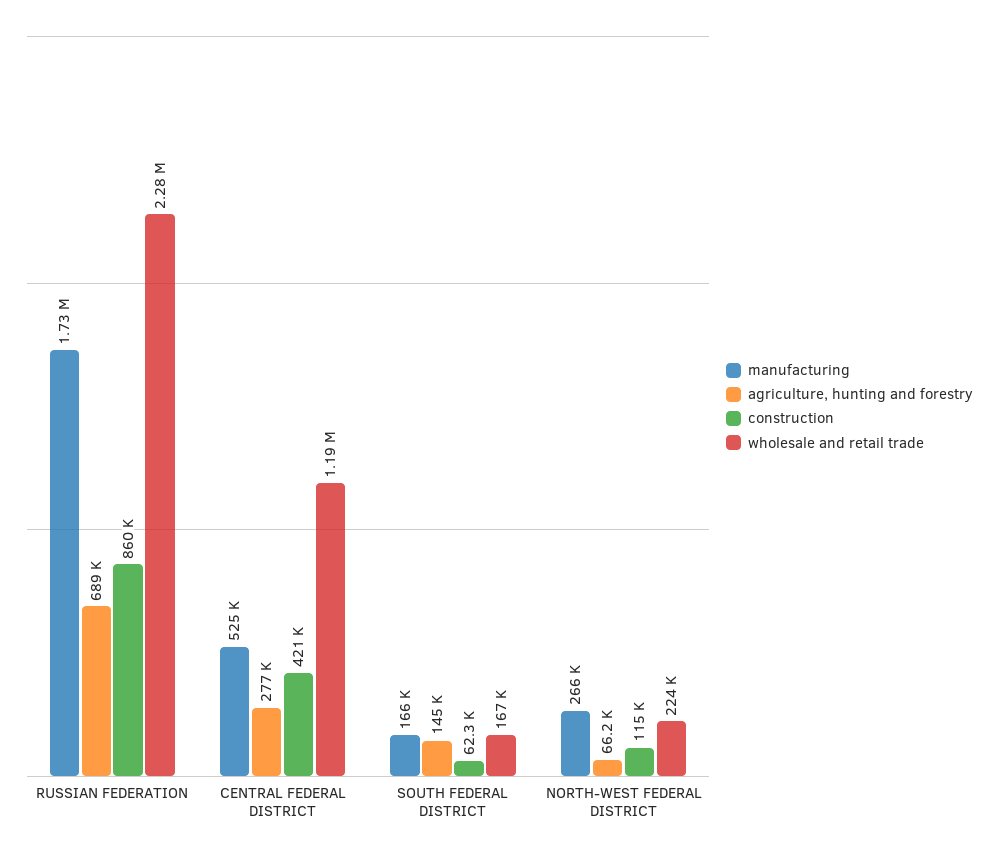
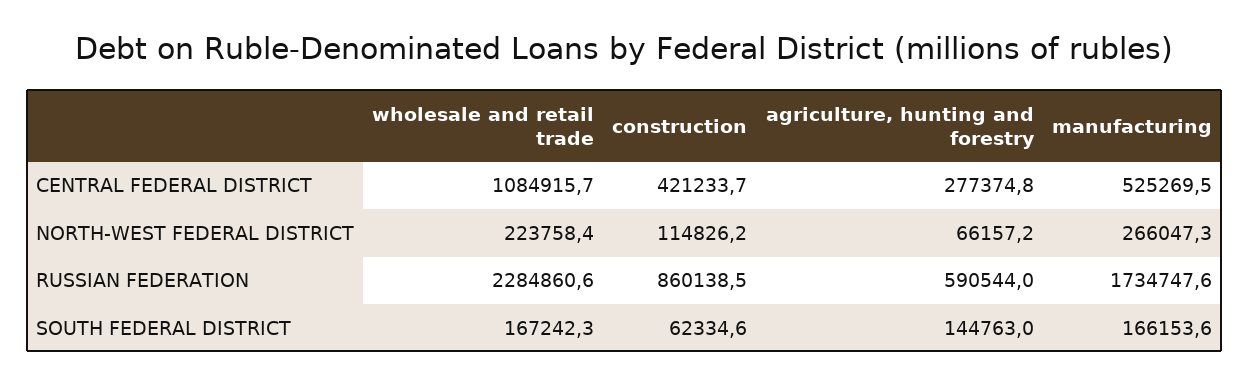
  {
    "manufacturing": {
      "RUSSIAN FEDERATION": 1734747.6,
      "CENTRAL FEDERAL DISTRICT": 525269.5,
      "SOUTH FEDERAL DISTRICT": 166153.6,
      "NORTH-WEST FEDERAL DISTRICT": 266047.3
    },
    "agriculture, hunting and forestry": {
-     "RUSSIAN FEDERATION": 689000,
+     "RUSSIAN FEDERATION": 590544,
      "CENTRAL FEDERAL DISTRICT": 277374.8,
      "SOUTH FEDERAL DISTRICT": 144763,
      "NORTH-WEST FEDERAL DISTRICT": 66157.2
    },
    "construction": {
      "RUSSIAN FEDERATION": 860138.5,
      "CENTRAL FEDERAL DISTRICT": 421233.7,
      "SOUTH FEDERAL DISTRICT": 62334.6,
      "NORTH-WEST FEDERAL DISTRICT": 114826.2
    },
    "wholesale and retail trade": {
      "RUSSIAN FEDERATION": 2284860.6,
-     "CENTRAL FEDERAL DISTRICT": 1190000,
+     "CENTRAL FEDERAL DISTRICT": 1084915.7,
      "SOUTH FEDERAL DISTRICT": 167242.3,
      "NORTH-WEST FEDERAL DISTRICT": 223758.4
    }
  }

